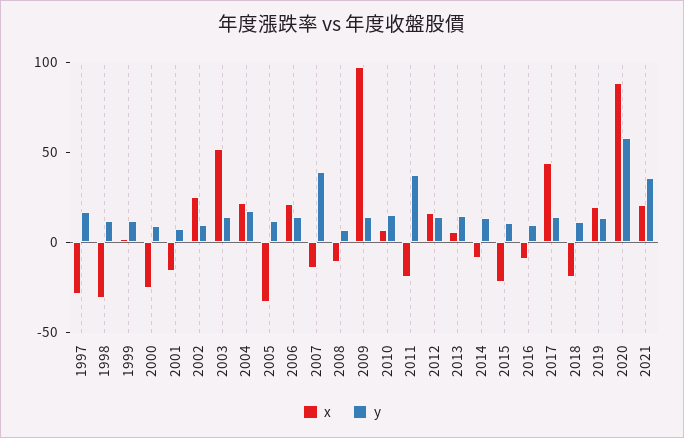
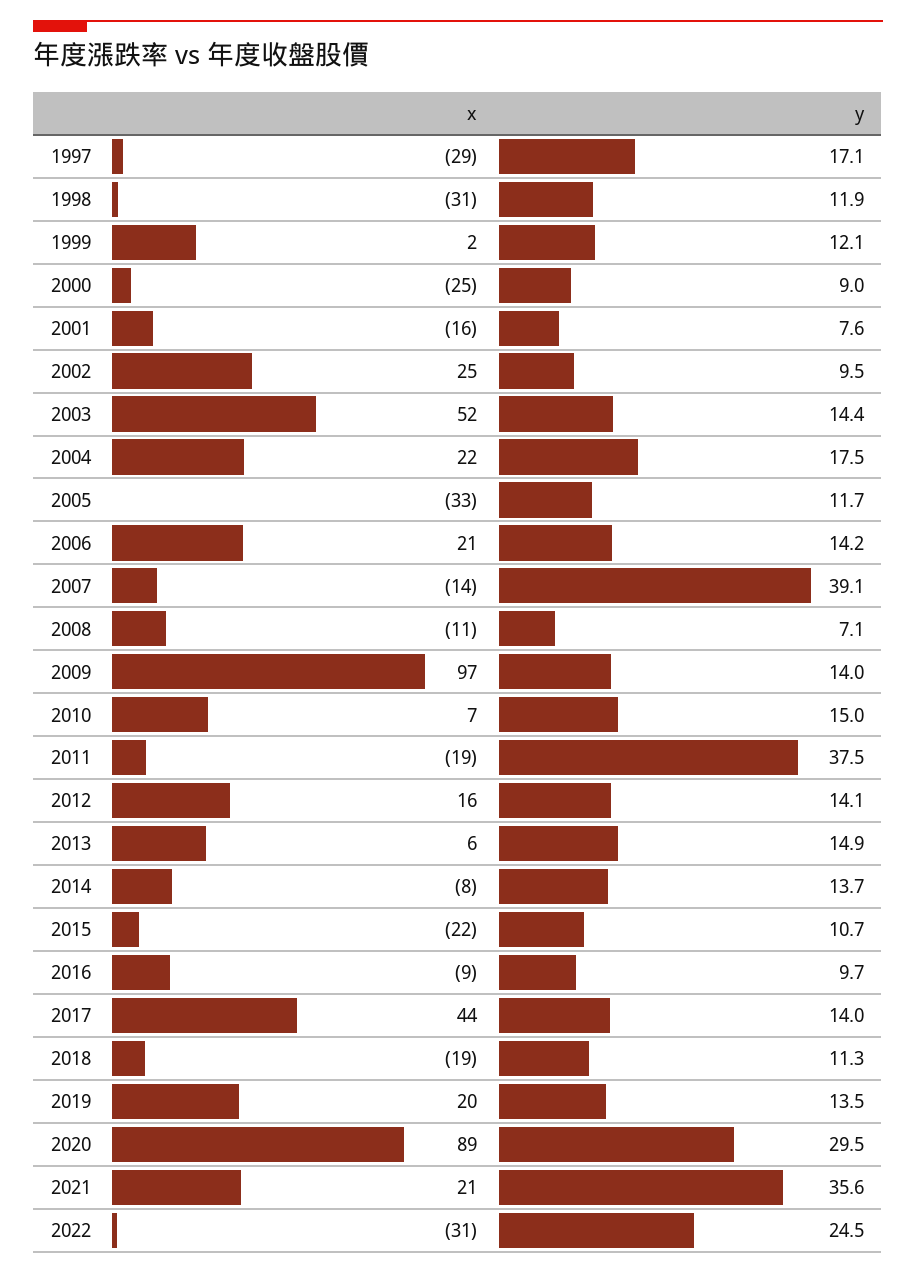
  {
    "x": {
      "1997": -29,
      "1998": -31,
      "1999": 2,
      "2000": -25,
      "2001": -16,
      "2002": 25,
      "2003": 52,
      "2004": 22,
      "2005": -33,
      "2006": 21,
      "2007": -14,
      "2008": -11,
      "2009": 97,
      "2010": 7,
      "2011": -19,
      "2012": 16,
      "2013": 6,
      "2014": -8,
      "2015": -22,
      "2016": -9,
      "2017": 44,
      "2018": -19,
      "2019": 20,
      "2020": 89,
-     "2021": 21
+     "2021": 21,
+     "2022": -31
    },
    "y": {
      "1997": 17.1,
      "1998": 11.9,
      "1999": 12.1,
      "2000": 9,
      "2001": 7.6,
      "2002": 9.5,
      "2003": 14.4,
      "2004": 17.5,
      "2005": 11.7,
      "2006": 14.2,
      "2007": 39.1,
      "2008": 7.1,
      "2009": 14,
      "2010": 15,
      "2011": 37.5,
      "2012": 14.1,
      "2013": 14.9,
      "2014": 13.7,
      "2015": 10.7,
      "2016": 9.7,
      "2017": 14,
      "2018": 11.3,
      "2019": 13.5,
-     "2020": 60,
+     "2020": 29.5,
-     "2021": 35.6
+     "2021": 35.6,
+     "2022": 24.5
    }
  }

